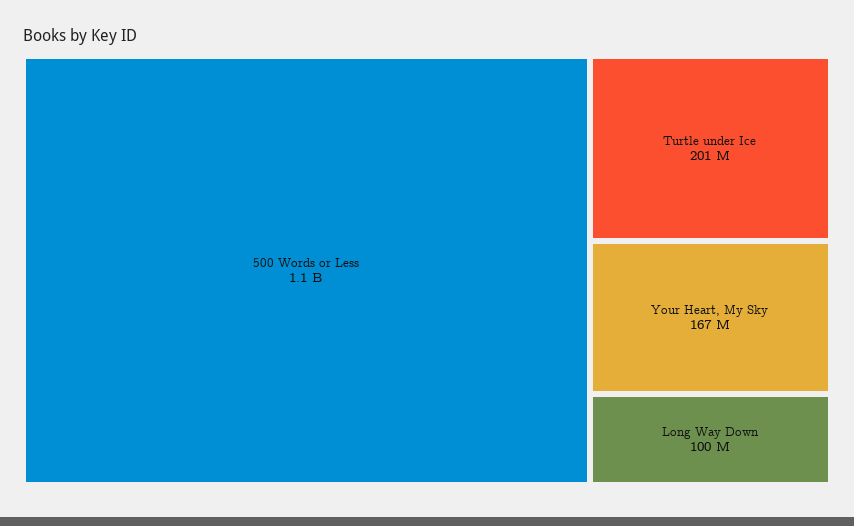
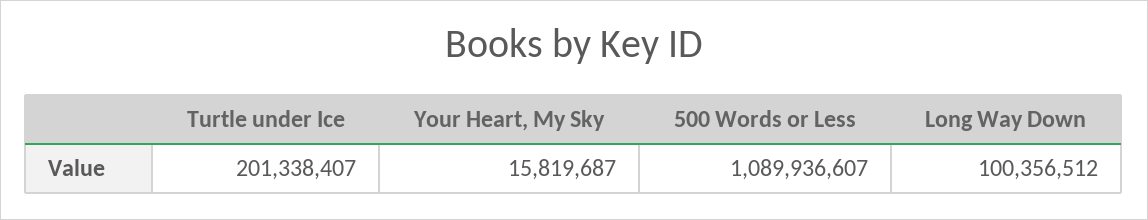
  {
    "500 Words or Less": 1089936607,
    "Turtle under Ice": 201338407,
-   "Your Heart, My Sky": 167000000,
+   "Your Heart, My Sky": 15819687,
    "Long Way Down": 100356512
  }

